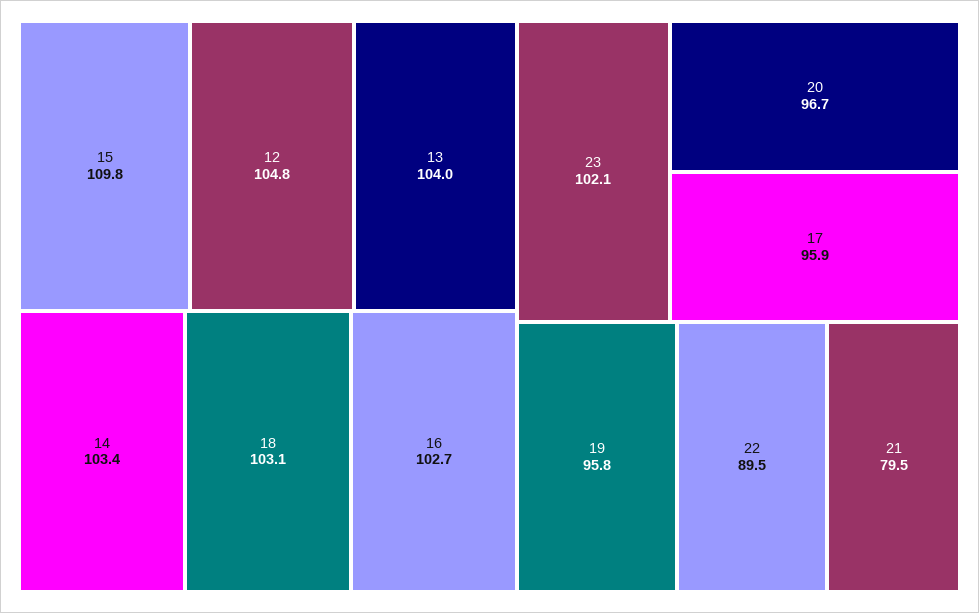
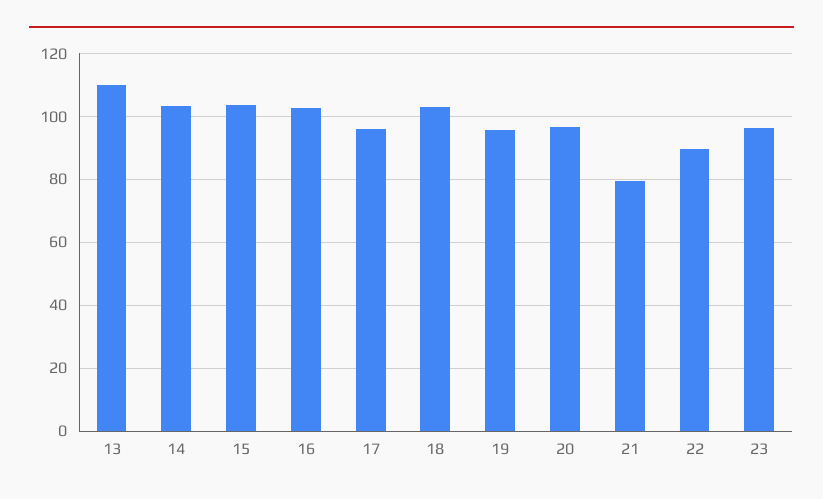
  {
-   "15": 109.8,
+   "15": 104,
-   "12": 104.8,
-   "13": 104,
+   "13": 110,
    "14": 103.4,
    "18": 103.1,
    "16": 102.7,
-   "23": 102.1,
+   "23": 96,
    "20": 96.7,
    "17": 95.9,
    "19": 95.8,
    "22": 89.5,
    "21": 79.5
  }

